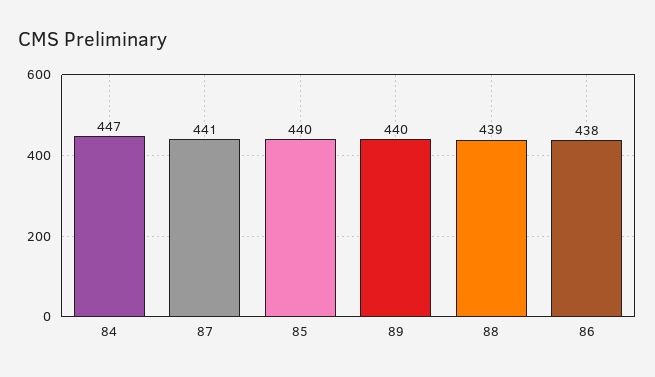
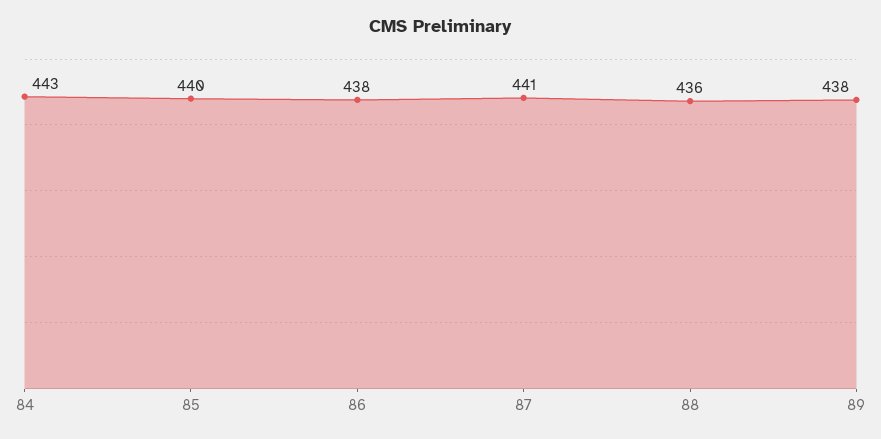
  {
-   "84": 447,
+   "84": 443,
    "87": 441,
    "85": 440,
-   "89": 440,
+   "89": 438,
-   "88": 439,
+   "88": 436,
    "86": 438
  }

